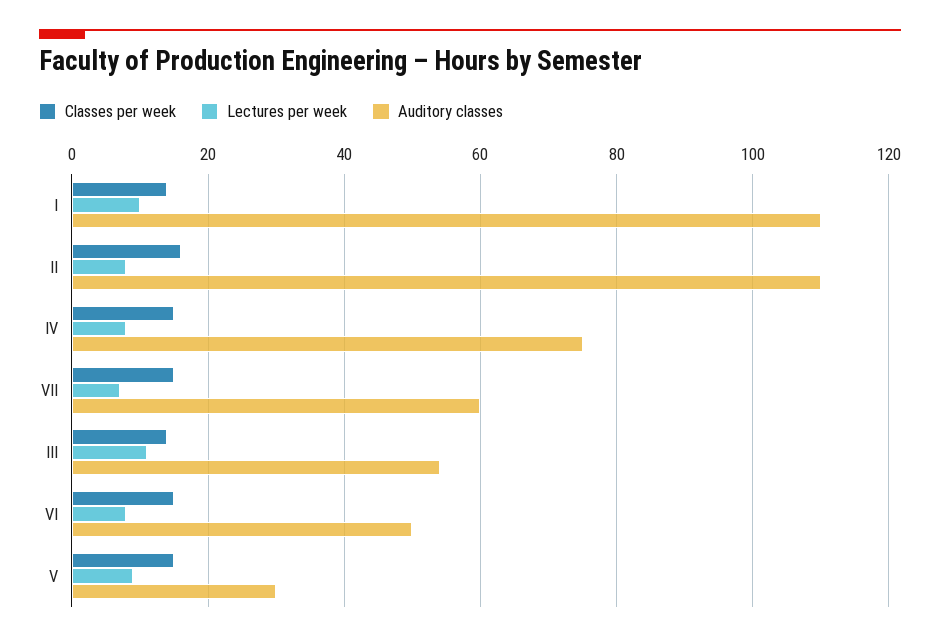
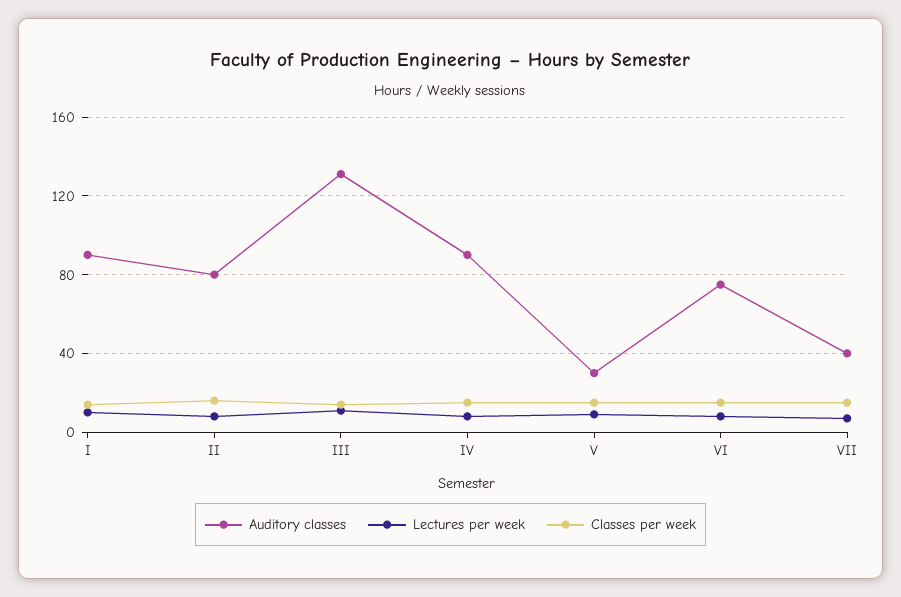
  {
    "Classes per week": {
      "I": 15,
      "II": 15,
      "IV": 15,
      "VII": 15,
      "III": 15,
      "VI": 15,
      "V": 15
    },
    "Lectures per week": {
      "I": 10,
      "II": 10,
      "IV": 10,
      "VII": 5,
      "III": 10,
      "VI": 10,
      "V": 10
    },
    "Auditory classes": {
-     "I": 110,
+     "I": 90,
-     "II": 110,
+     "II": 80,
-     "IV": 75,
+     "IV": 90,
-     "VII": 60,
+     "VII": 40,
-     "III": 55,
+     "III": 130,
-     "VI": 50,
+     "VI": 75,
      "V": 30
    }
  }

